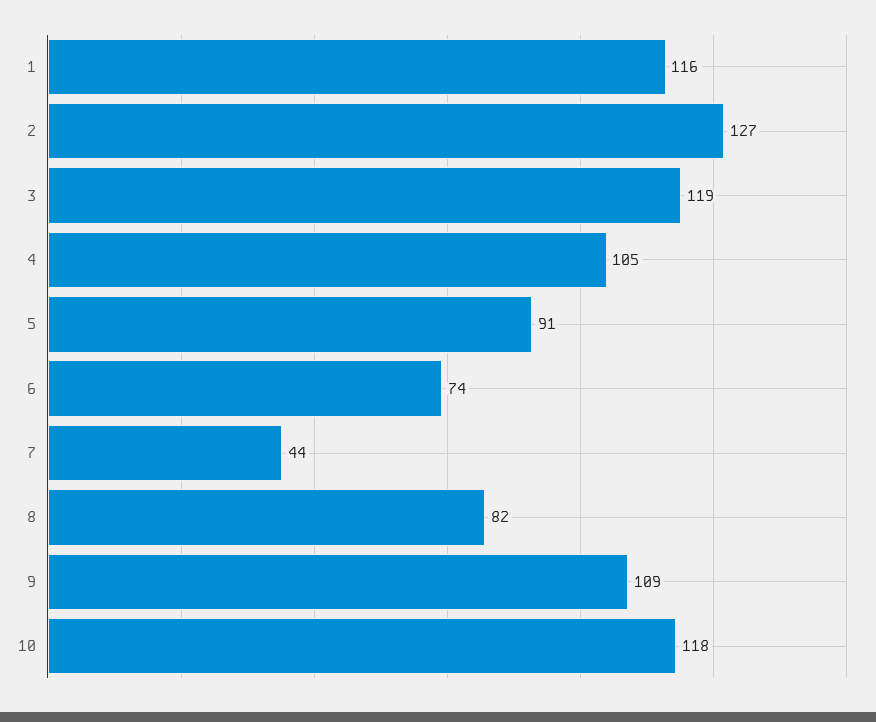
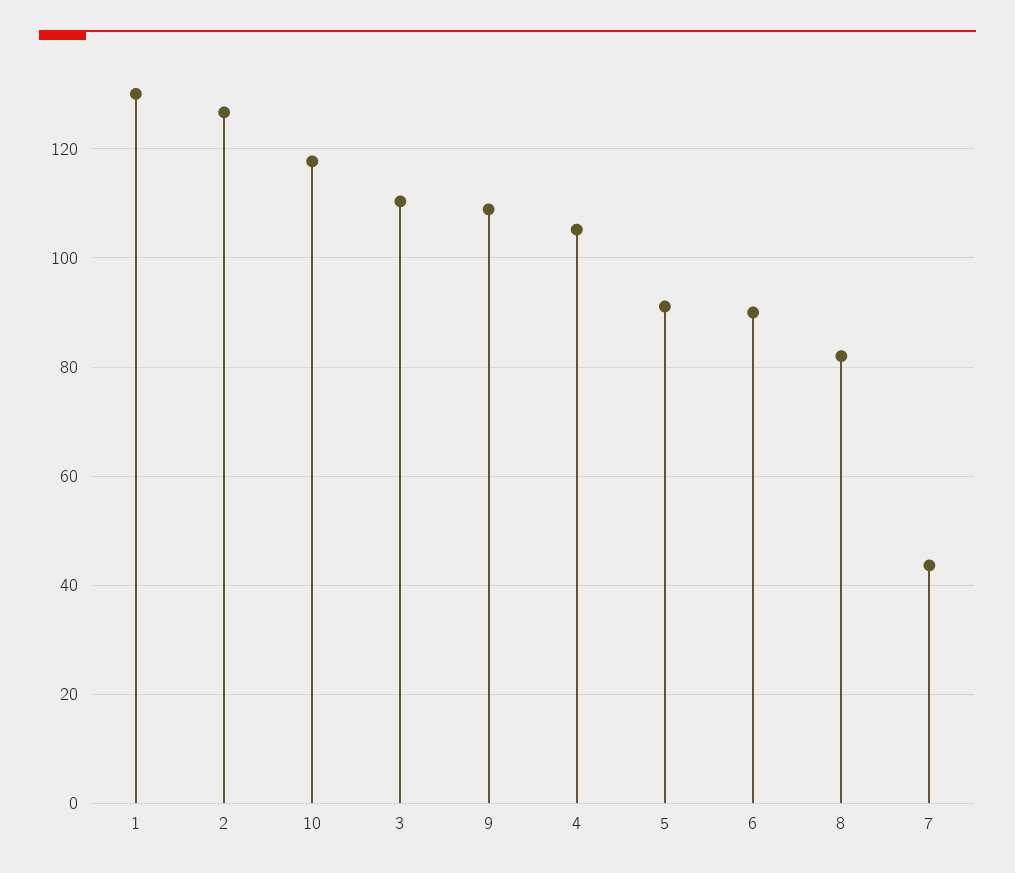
  {
-   "1": 116,
+   "1": 130,
    "2": 127,
-   "3": 119,
+   "3": 110,
    "4": 105,
    "5": 91,
-   "6": 74,
+   "6": 90,
    "7": 44,
    "8": 82,
    "9": 109,
    "10": 118
  }

